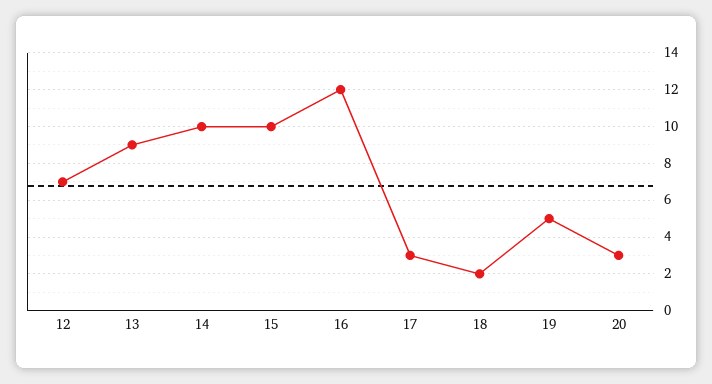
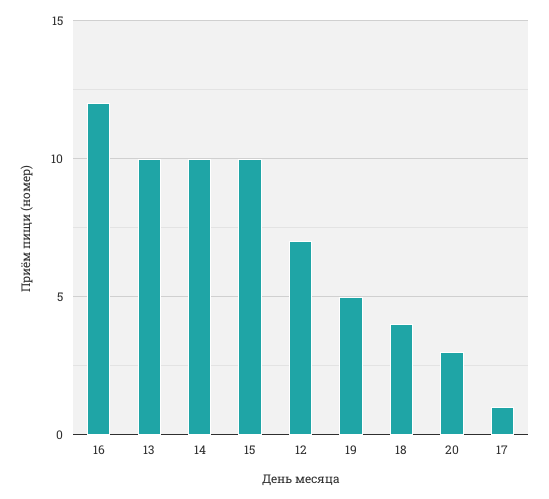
  {
    "12": 7,
-   "13": 9,
+   "13": 10,
    "14": 10,
    "15": 10,
    "16": 12,
-   "17": 3,
+   "17": 1,
-   "18": 2,
+   "18": 4,
    "19": 5,
    "20": 3
  }

